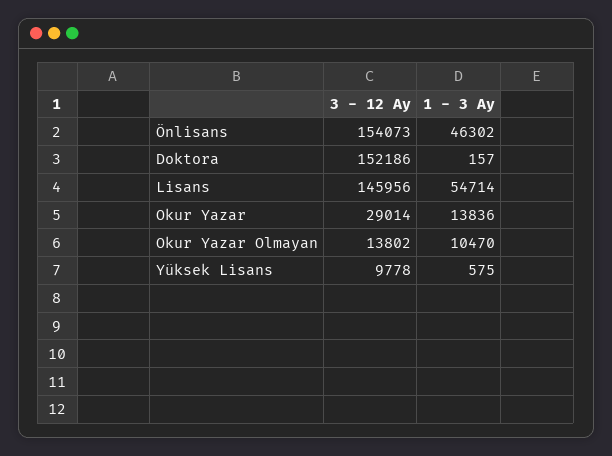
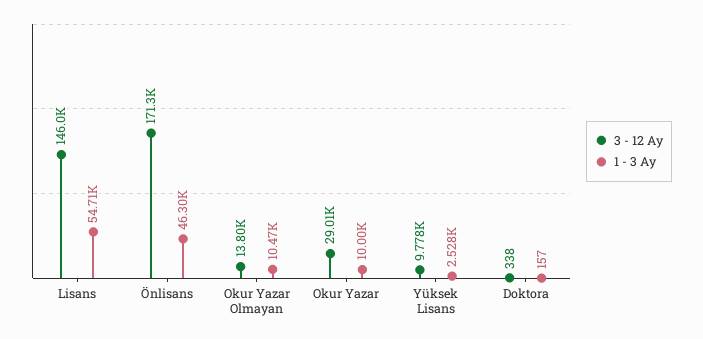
  {
    "3 - 12 Ay": {
-     "Önlisans": 154073,
+     "Önlisans": 171300,
-     "Doktora": 152186,
+     "Doktora": 338,
      "Lisans": 145956,
      "Okur Yazar": 29014,
      "Okur Yazar Olmayan": 13802,
      "Yüksek Lisans": 9778
    },
    "1 - 3 Ay": {
      "Önlisans": 46302,
      "Doktora": 157,
      "Lisans": 54714,
-     "Okur Yazar": 13836,
+     "Okur Yazar": 10000,
      "Okur Yazar Olmayan": 10470,
-     "Yüksek Lisans": 575
+     "Yüksek Lisans": 2528
    }
  }

